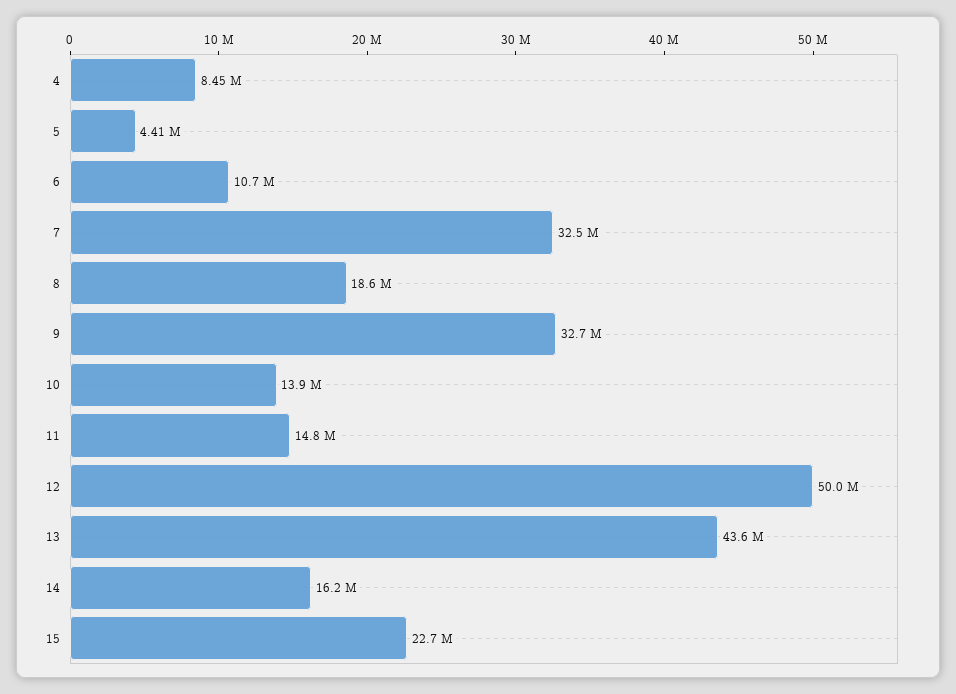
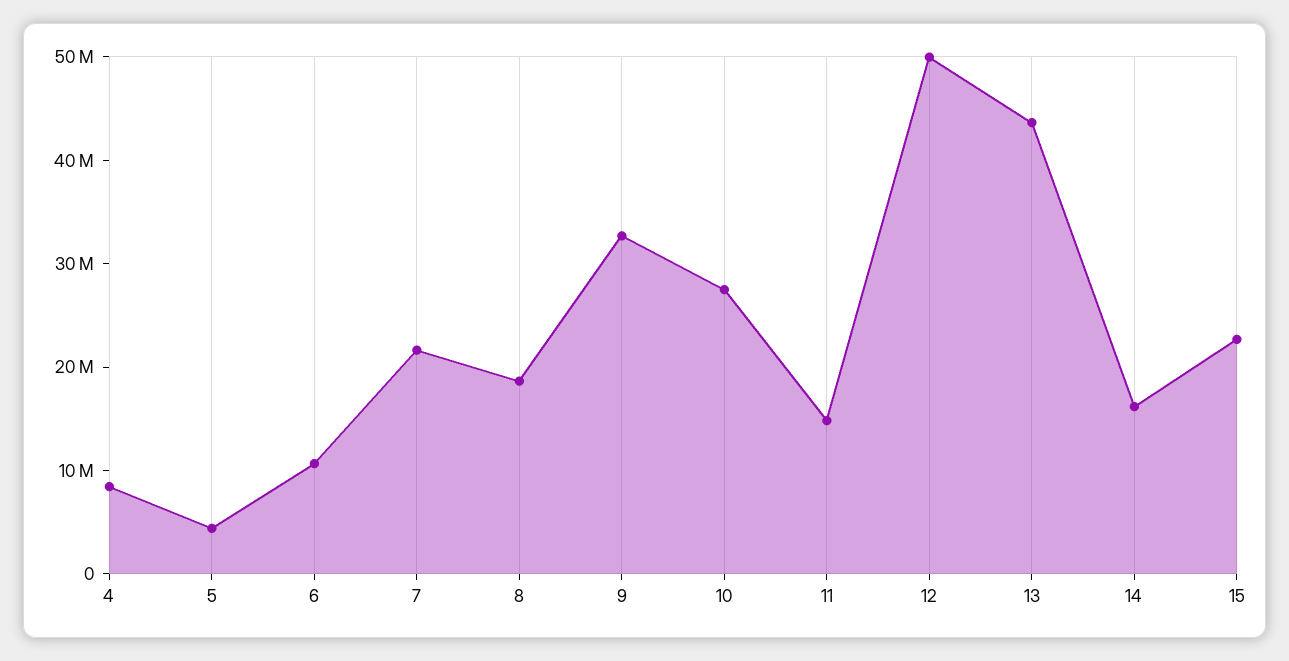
  {
    "4": 8450000,
    "5": 4410000,
    "6": 10700000,
-   "7": 32500000,
+   "7": 22000000,
    "8": 18600000,
    "9": 32700000,
-   "10": 13900000,
+   "10": 28000000,
    "11": 14800000,
    "12": 50000000,
    "13": 43600000,
    "14": 16200000,
    "15": 22700000
  }

